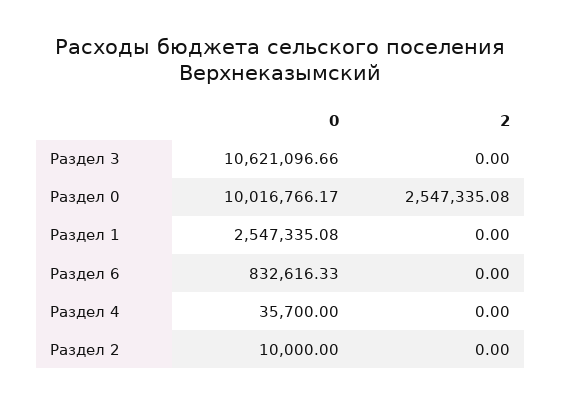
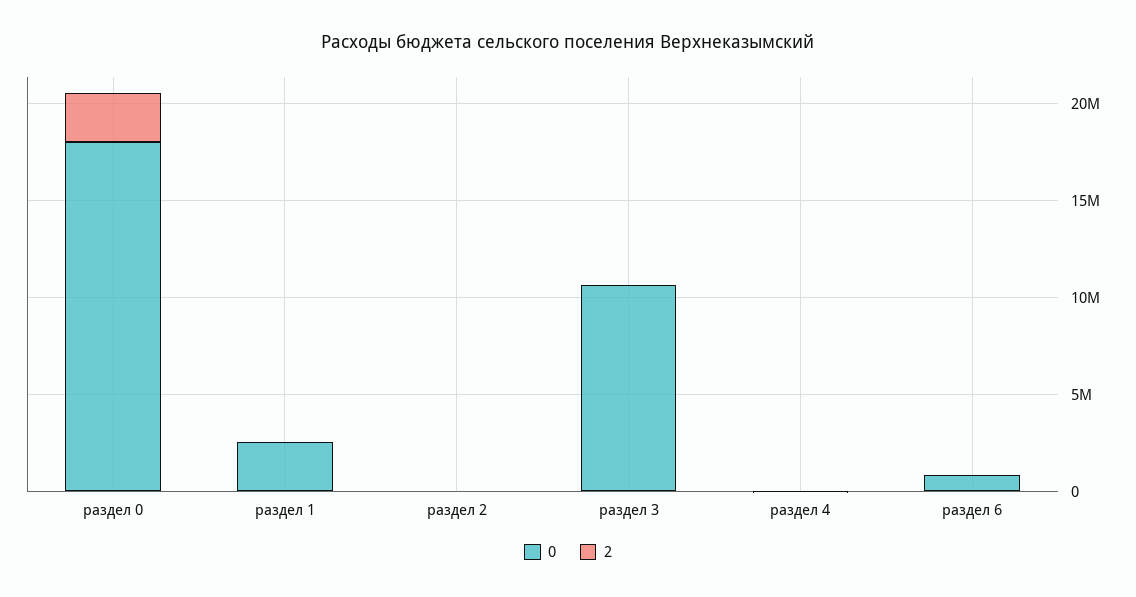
  {
    "0": {
      "Раздел 3": 10621096.66,
-     "Раздел 0": 10016766.17,
+     "Раздел 0": 18000000,
      "Раздел 1": 2547335.08,
      "Раздел 6": 832616.33,
      "Раздел 4": 35700,
      "Раздел 2": 10000
    },
    "2": {
      "Раздел 3": 0,
      "Раздел 0": 2547335.08,
      "Раздел 1": 0,
      "Раздел 6": 0,
      "Раздел 4": 0,
      "Раздел 2": 0
    }
  }

